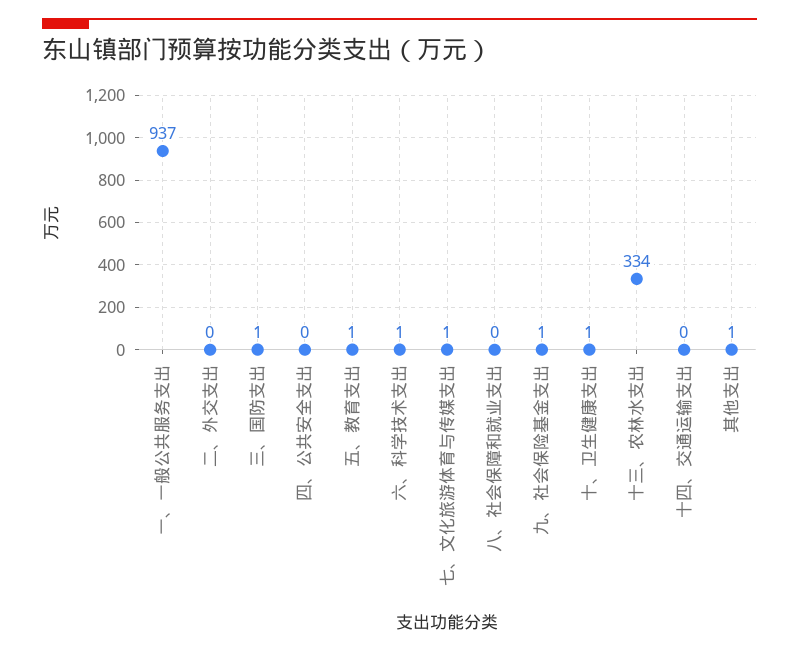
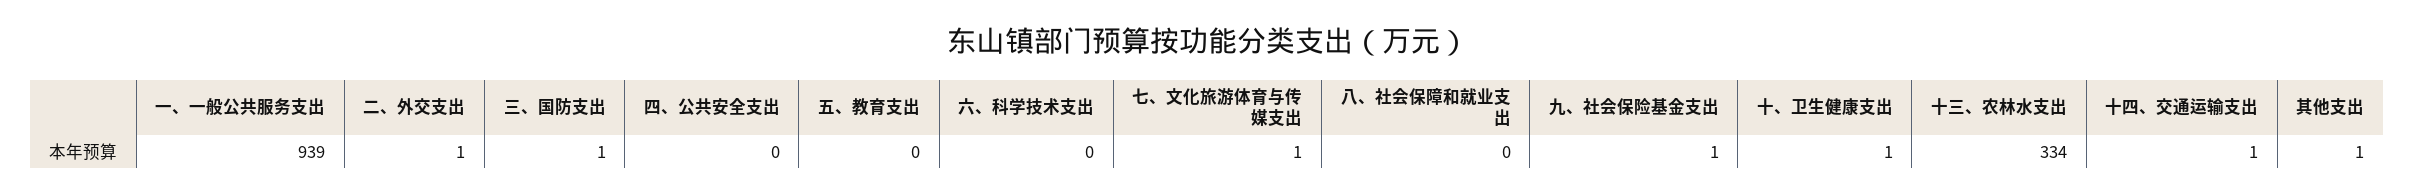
  {
-   "一、一般公共服务支出": 937,
+   "一、一般公共服务支出": 939,
-   "二、外交支出": 0,
+   "二、外交支出": 1,
    "三、国防支出": 1,
    "四、公共安全支出": 0,
-   "五、教育支出": 1,
+   "五、教育支出": 0,
-   "六、科学技术支出": 1,
+   "六、科学技术支出": 0,
    "七、文化旅游体育与传媒支出": 1,
    "八、社会保障和就业支出": 0,
    "九、社会保险基金支出": 1,
    "十、卫生健康支出": 1,
    "十三、农林水支出": 334,
-   "十四、交通运输支出": 0,
+   "十四、交通运输支出": 1,
    "其他支出": 1
  }

